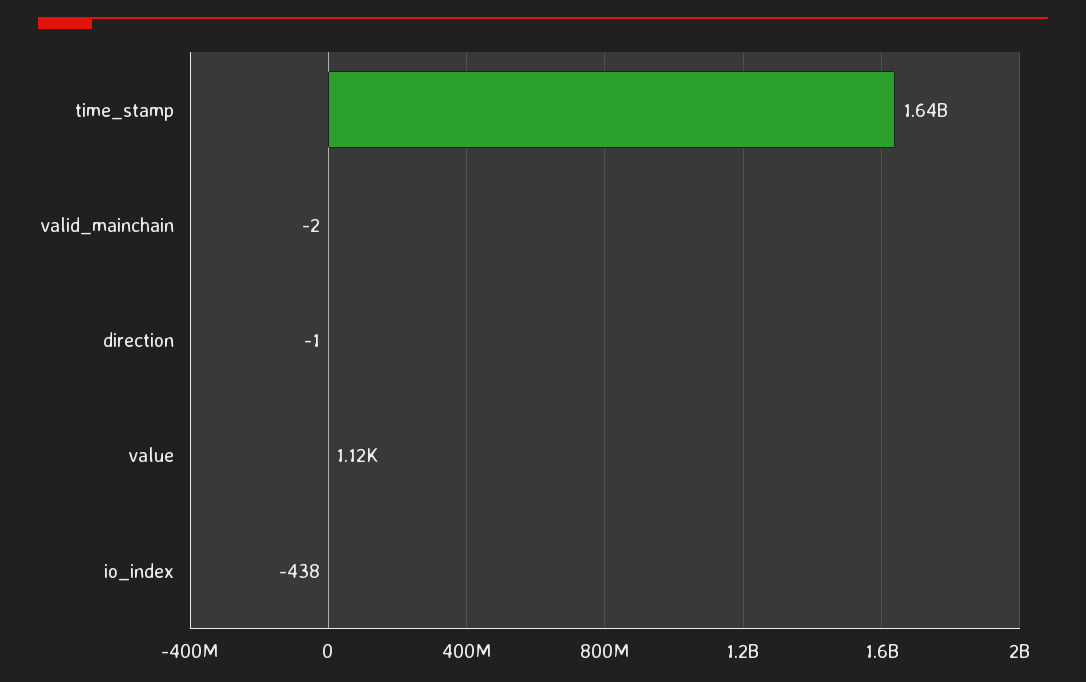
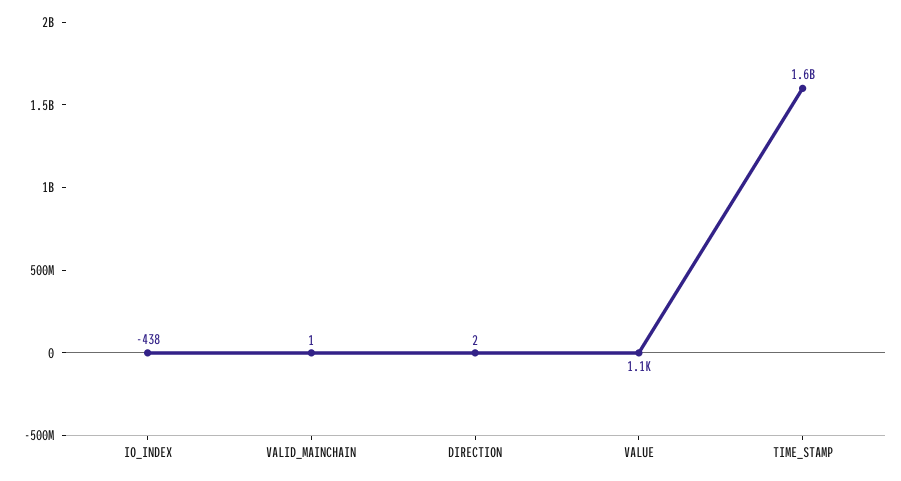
  {
    "time_stamp": 1640000000,
-   "valid_mainchain": -2,
+   "valid_mainchain": 1,
-   "direction": -1,
+   "direction": 2,
    "value": 1120,
    "io_index": -438
  }

